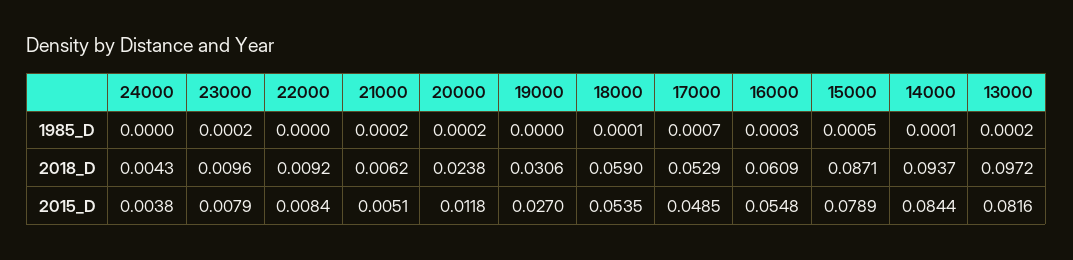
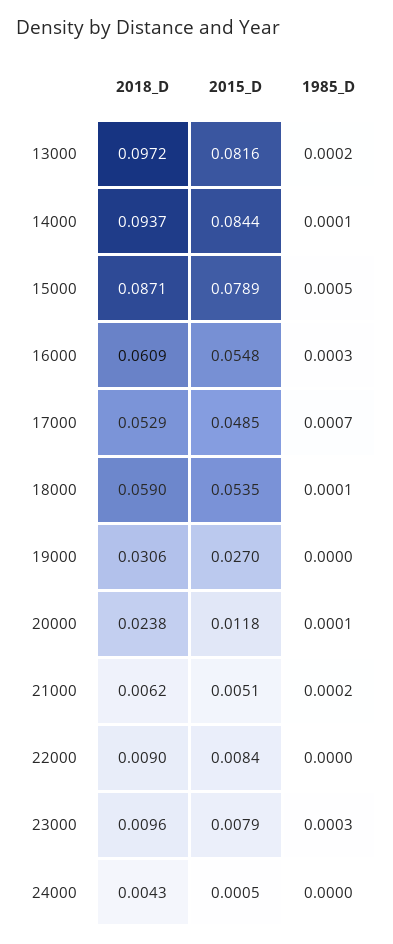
  {
    "24000": {
      "1985_D": 0,
      "2018_D": 0.0043,
-     "2015_D": 0.0038
+     "2015_D": 0.0005
    },
    "23000": {
-     "1985_D": 0.0002,
+     "1985_D": 0.0003,
      "2018_D": 0.0096,
      "2015_D": 0.0079
    },
    "22000": {
      "1985_D": 0,
-     "2018_D": 0.0092,
+     "2018_D": 0.009,
      "2015_D": 0.0084
    },
    "21000": {
      "1985_D": 0.0002,
      "2018_D": 0.0062,
      "2015_D": 0.0051
    },
    "20000": {
-     "1985_D": 0.0002,
+     "1985_D": 0.0001,
      "2018_D": 0.0238,
      "2015_D": 0.0118
    },
    "19000": {
      "1985_D": 0,
      "2018_D": 0.0306,
      "2015_D": 0.027
    },
    "18000": {
      "1985_D": 0.0001,
      "2018_D": 0.059,
      "2015_D": 0.0535
    },
    "17000": {
      "1985_D": 0.0007,
      "2018_D": 0.0529,
      "2015_D": 0.0485
    },
    "16000": {
      "1985_D": 0.0003,
      "2018_D": 0.0609,
      "2015_D": 0.0548
    },
    "15000": {
      "1985_D": 0.0005,
      "2018_D": 0.0871,
      "2015_D": 0.0789
    },
    "14000": {
      "1985_D": 0.0001,
      "2018_D": 0.0937,
      "2015_D": 0.0844
    },
    "13000": {
      "1985_D": 0.0002,
      "2018_D": 0.0972,
      "2015_D": 0.0816
    }
  }

